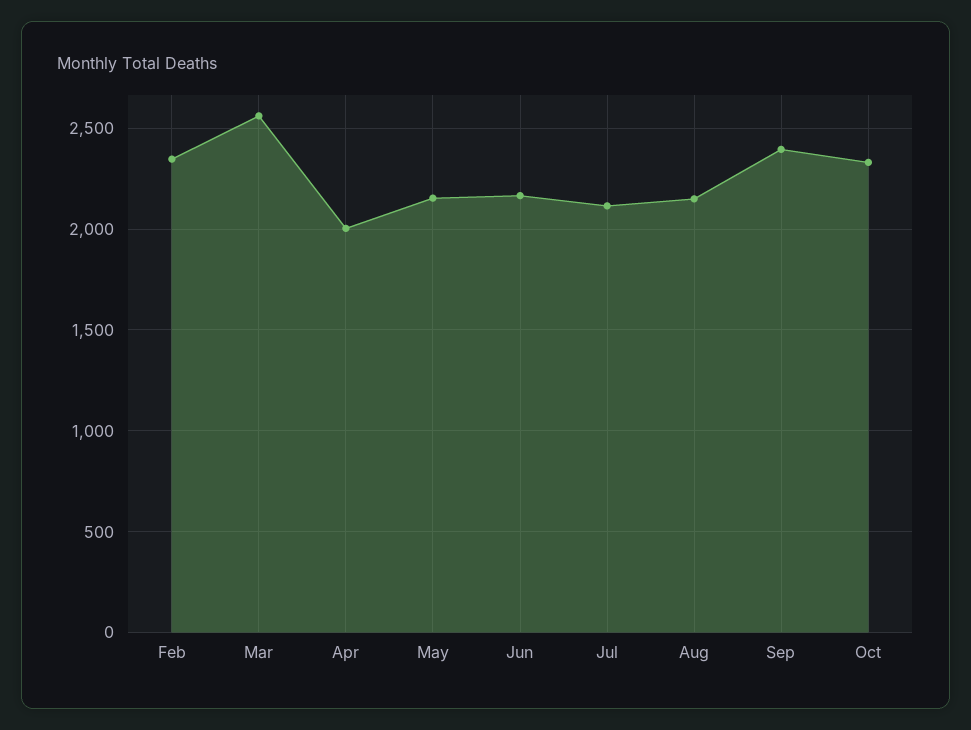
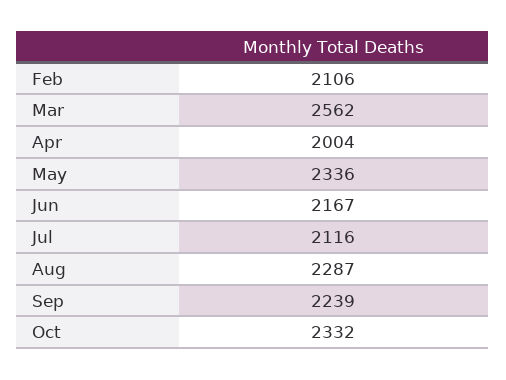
  {
-   "Feb": 2350,
+   "Feb": 2106,
    "Mar": 2562,
    "Apr": 2004,
-   "May": 2150,
+   "May": 2336,
    "Jun": 2167,
    "Jul": 2116,
-   "Aug": 2150,
+   "Aug": 2287,
-   "Sep": 2400,
+   "Sep": 2239,
    "Oct": 2332
  }

